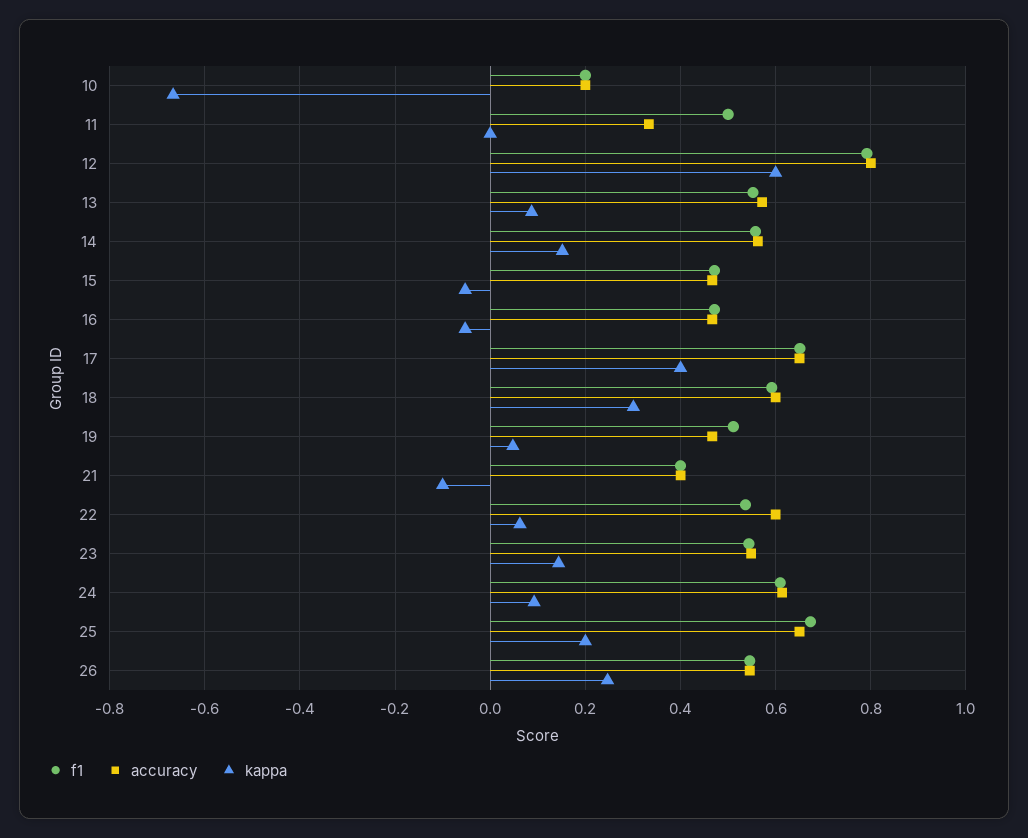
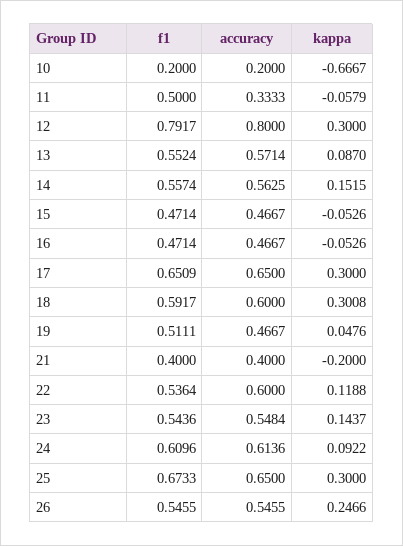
  {
    "f1": {
      "10": 0.2,
      "11": 0.5,
      "12": 0.7917,
      "13": 0.5524,
      "14": 0.5574,
      "15": 0.4714,
      "16": 0.4714,
      "17": 0.6509,
      "18": 0.5917,
      "19": 0.5111,
      "21": 0.4,
      "22": 0.5364,
      "23": 0.5436,
      "24": 0.6096,
      "25": 0.6733,
      "26": 0.5455
    },
    "accuracy": {
      "10": 0.2,
      "11": 0.3333,
      "12": 0.8,
      "13": 0.5714,
      "14": 0.5625,
      "15": 0.4667,
      "16": 0.4667,
      "17": 0.65,
      "18": 0.6,
      "19": 0.4667,
      "21": 0.4,
      "22": 0.6,
      "23": 0.5484,
      "24": 0.6136,
      "25": 0.65,
      "26": 0.5455
    },
    "kappa": {
      "10": -0.6667,
-     "11": 0,
+     "11": -0.0579,
-     "12": 0.6,
+     "12": 0.3,
      "13": 0.087,
      "14": 0.1515,
      "15": -0.0526,
      "16": -0.0526,
-     "17": 0.4,
+     "17": 0.3,
      "18": 0.3008,
      "19": 0.0476,
-     "21": -0.1,
+     "21": -0.2,
-     "22": 0.06,
+     "22": 0.1188,
      "23": 0.1437,
      "24": 0.0922,
-     "25": 0.2,
+     "25": 0.3,
      "26": 0.2466
    }
  }

